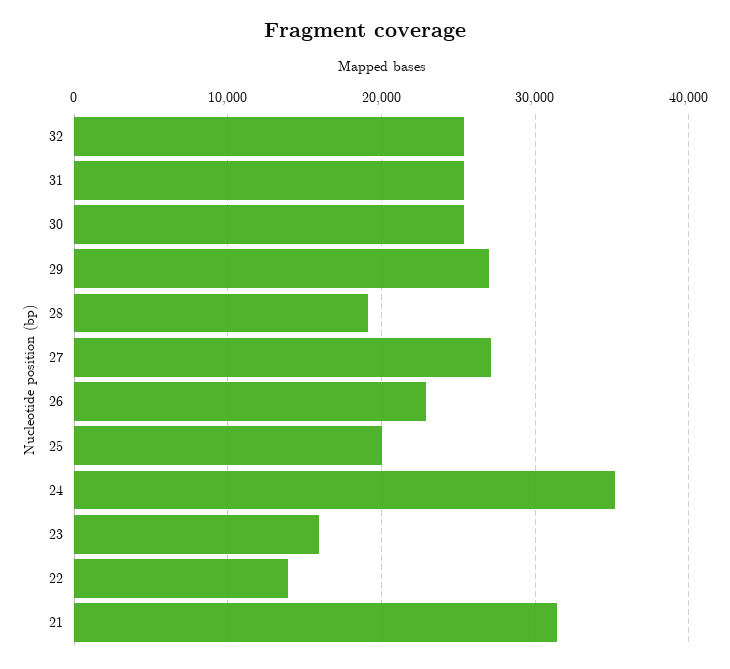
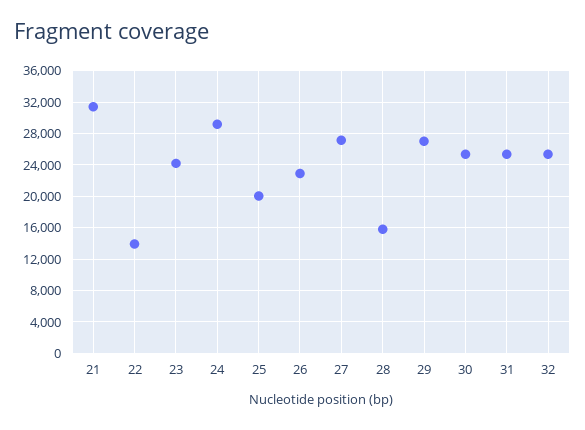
  {
    "32": 25000,
    "31": 25000,
    "30": 25000,
    "29": 27000,
-   "28": 19000,
+   "28": 16000,
    "27": 27000,
    "26": 23000,
    "25": 20000,
-   "24": 35000,
+   "24": 29000,
-   "23": 16000,
+   "23": 24000,
    "22": 14000,
    "21": 31000
  }

